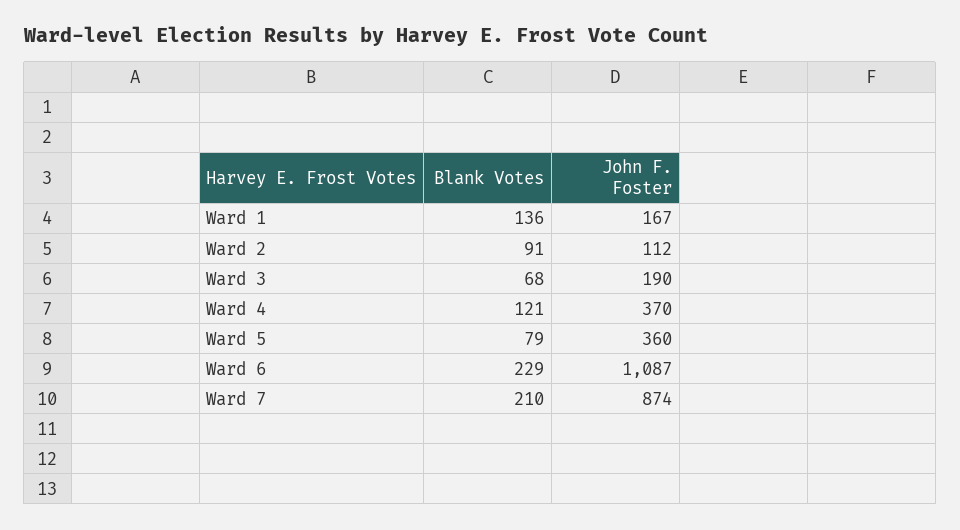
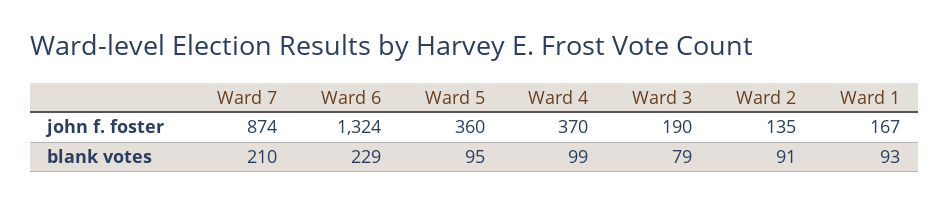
  {
    "Blank Votes": {
-     "Ward 1": 136,
+     "Ward 1": 93,
      "Ward 2": 91,
-     "Ward 3": 68,
+     "Ward 3": 79,
-     "Ward 4": 121,
+     "Ward 4": 99,
-     "Ward 5": 79,
+     "Ward 5": 95,
      "Ward 6": 229,
      "Ward 7": 210
    },
    "John F. Foster": {
      "Ward 1": 167,
-     "Ward 2": 112,
+     "Ward 2": 135,
      "Ward 3": 190,
      "Ward 4": 370,
      "Ward 5": 360,
-     "Ward 6": 1087,
+     "Ward 6": 1324,
      "Ward 7": 874
    }
  }

